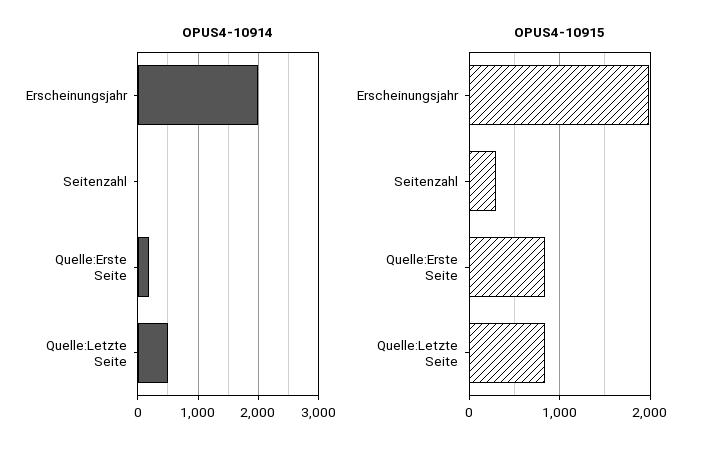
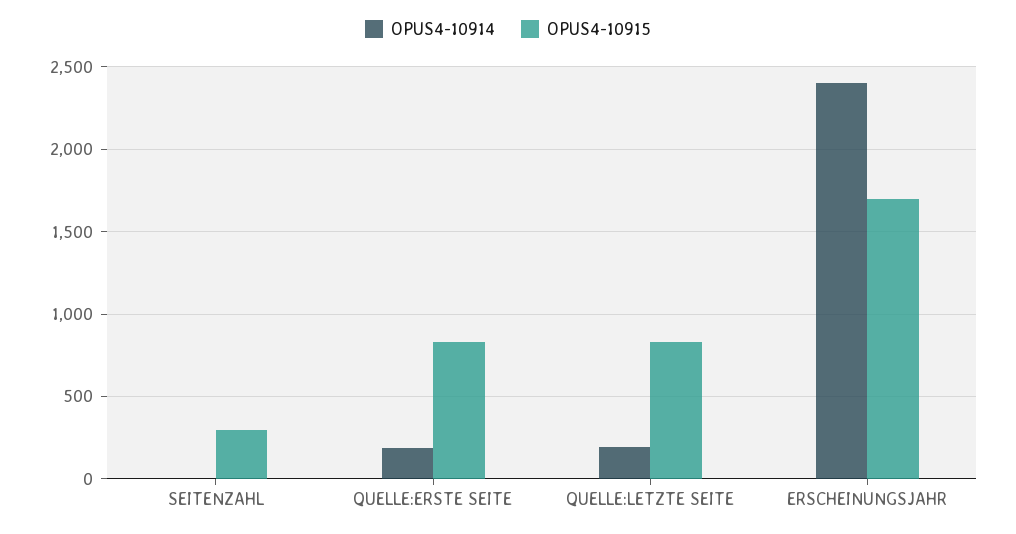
  {
    "OPUS4-10914": {
-     "Erscheinungsjahr": 2000,
+     "Erscheinungsjahr": 2400,
      "Seitenzahl": 0,
      "Quelle:Erste Seite": 200,
-     "Quelle:Letzte Seite": 500
+     "Quelle:Letzte Seite": 200
    },
    "OPUS4-10915": {
-     "Erscheinungsjahr": 2000,
+     "Erscheinungsjahr": 1700,
      "Seitenzahl": 300,
      "Quelle:Erste Seite": 850,
      "Quelle:Letzte Seite": 850
    }
  }

